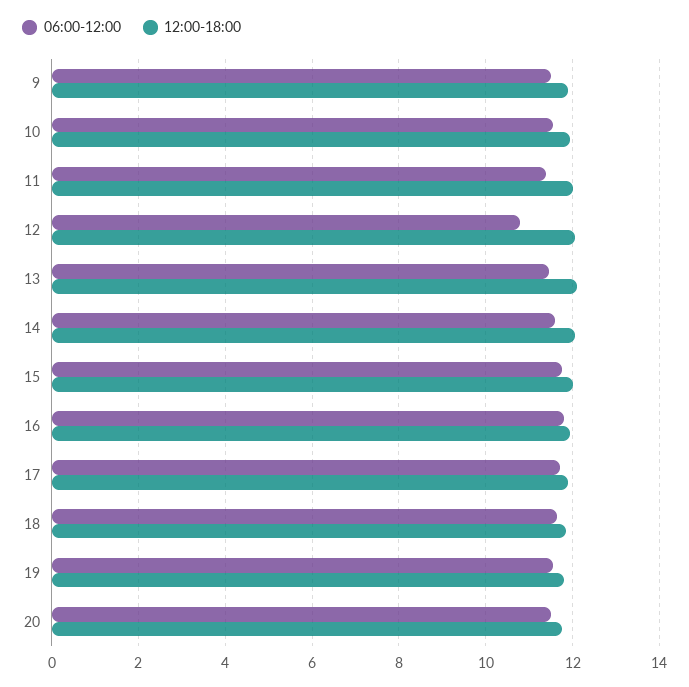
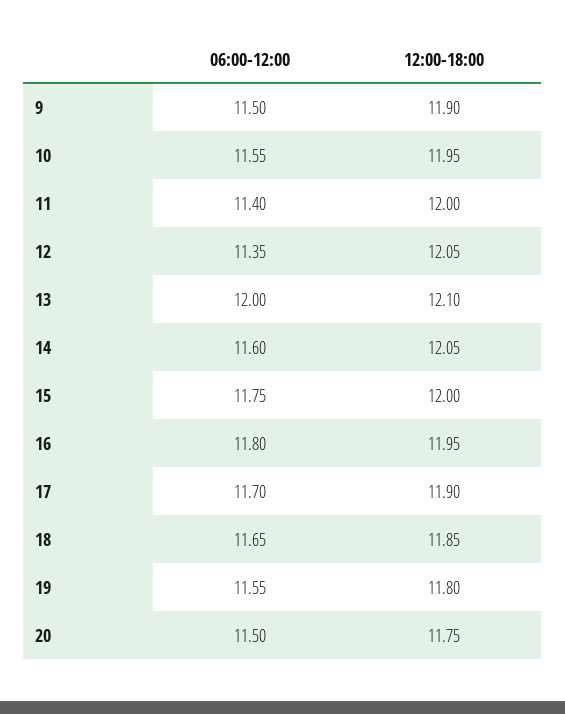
  {
    "06:00-12:00": {
      "9": 11.5,
      "10": 11.55,
      "11": 11.4,
-     "12": 10.8,
+     "12": 11.35,
-     "13": 11.4,
+     "13": 12,
      "14": 11.6,
      "15": 11.75,
      "16": 11.8,
      "17": 11.7,
      "18": 11.65,
      "19": 11.55,
      "20": 11.5
    },
    "12:00-18:00": {
      "9": 11.9,
      "10": 11.95,
      "11": 12,
      "12": 12.05,
      "13": 12.1,
      "14": 12.05,
      "15": 12,
      "16": 11.95,
      "17": 11.9,
      "18": 11.85,
      "19": 11.8,
      "20": 11.75
    }
  }

